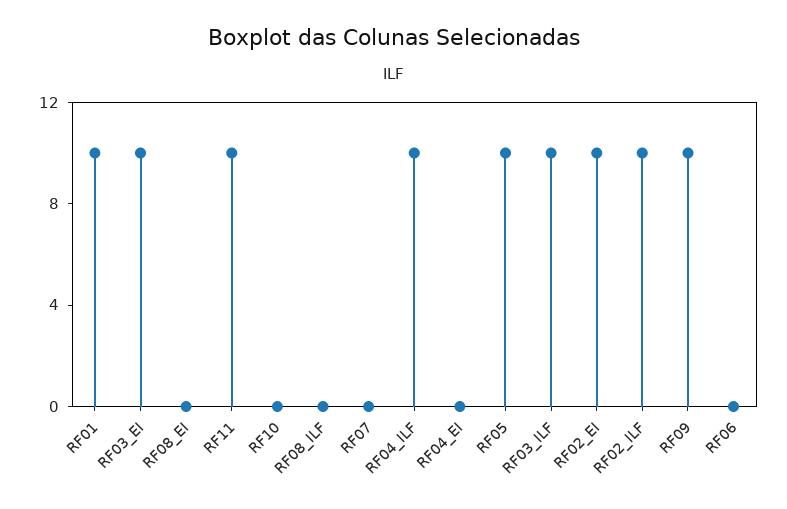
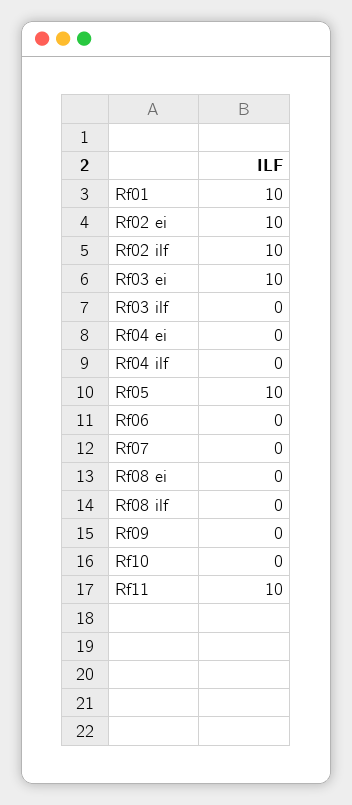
  {
    "RF01": 10,
    "RF03_EI": 10,
    "RF08_EI": 0,
    "RF11": 10,
    "RF10": 0,
    "RF08_ILF": 0,
    "RF07": 0,
-   "RF04_ILF": 10,
+   "RF04_ILF": 0,
    "RF04_EI": 0,
    "RF05": 10,
-   "RF03_ILF": 10,
+   "RF03_ILF": 0,
    "RF02_EI": 10,
    "RF02_ILF": 10,
-   "RF09": 10,
+   "RF09": 0,
    "RF06": 0
  }

